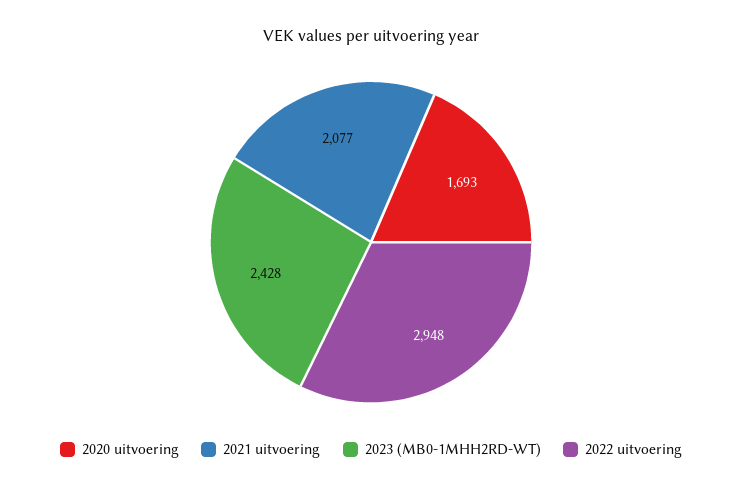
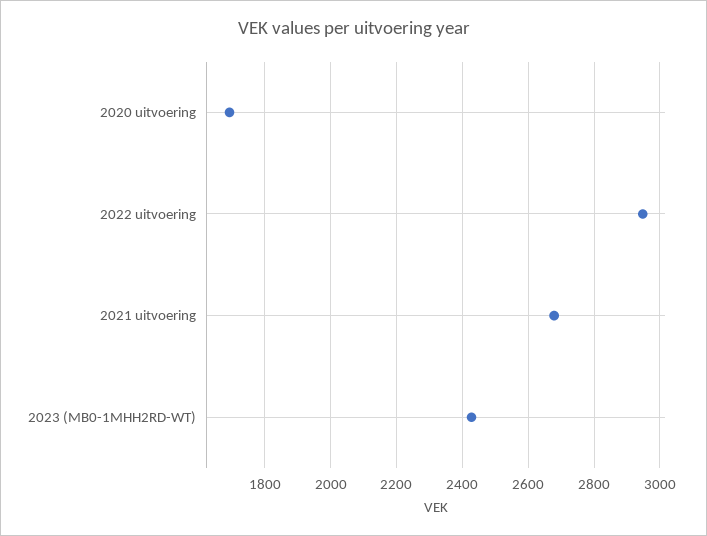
  {
    "2020 uitvoering": 1693,
-   "2021 uitvoering": 2077,
+   "2021 uitvoering": 2680,
    "2023 (MB0-1MHH2RD-WT)": 2428,
    "2022 uitvoering": 2948
  }

